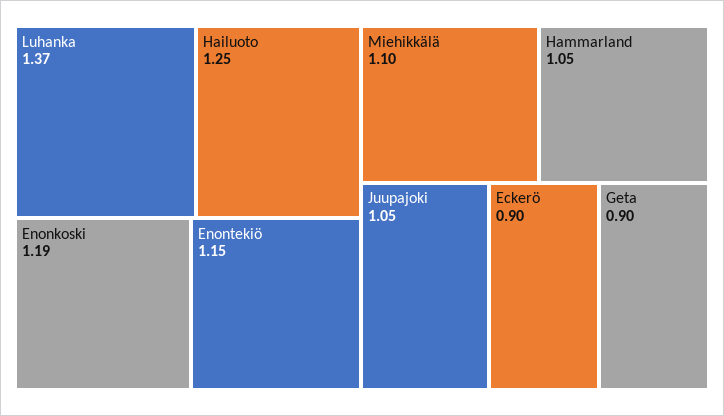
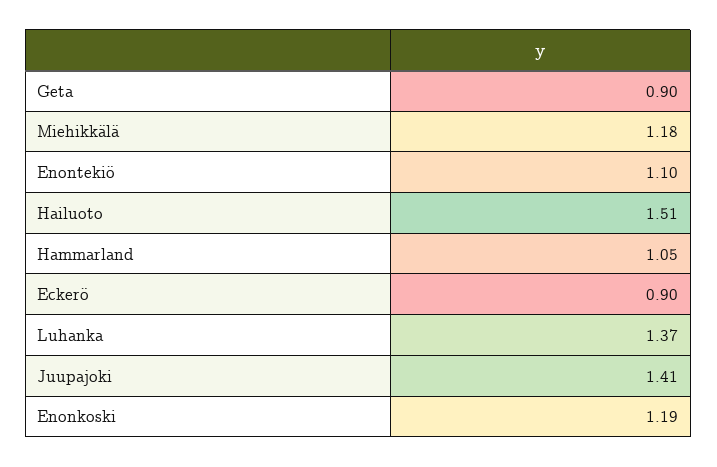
  {
    "Luhanka": 1.37,
-   "Hailuoto": 1.25,
+   "Hailuoto": 1.51,
    "Enonkoski": 1.19,
-   "Enontekiö": 1.15,
+   "Enontekiö": 1.1,
-   "Miehikkälä": 1.1,
+   "Miehikkälä": 1.18,
    "Hammarland": 1.05,
-   "Juupajoki": 1.05,
+   "Juupajoki": 1.41,
    "Eckerö": 0.9,
    "Geta": 0.9
  }

